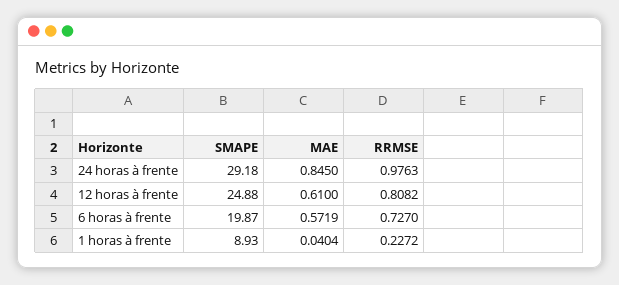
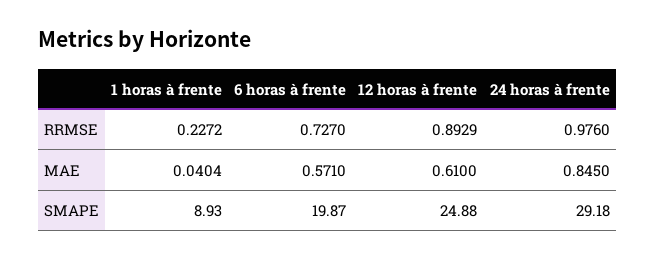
  {
    "SMAPE": {
      "24 horas à frente": 29.18,
      "12 horas à frente": 24.88,
      "6 horas à frente": 19.87,
      "1 horas à frente": 8.93
    },
    "MAE": {
      "24 horas à frente": 0.845,
      "12 horas à frente": 0.61,
-     "6 horas à frente": 0.5719,
+     "6 horas à frente": 0.571,
      "1 horas à frente": 0.0404
    },
    "RRMSE": {
-     "24 horas à frente": 0.9763,
+     "24 horas à frente": 0.976,
-     "12 horas à frente": 0.8082,
+     "12 horas à frente": 0.8929,
      "6 horas à frente": 0.727,
      "1 horas à frente": 0.2272
    }
  }

